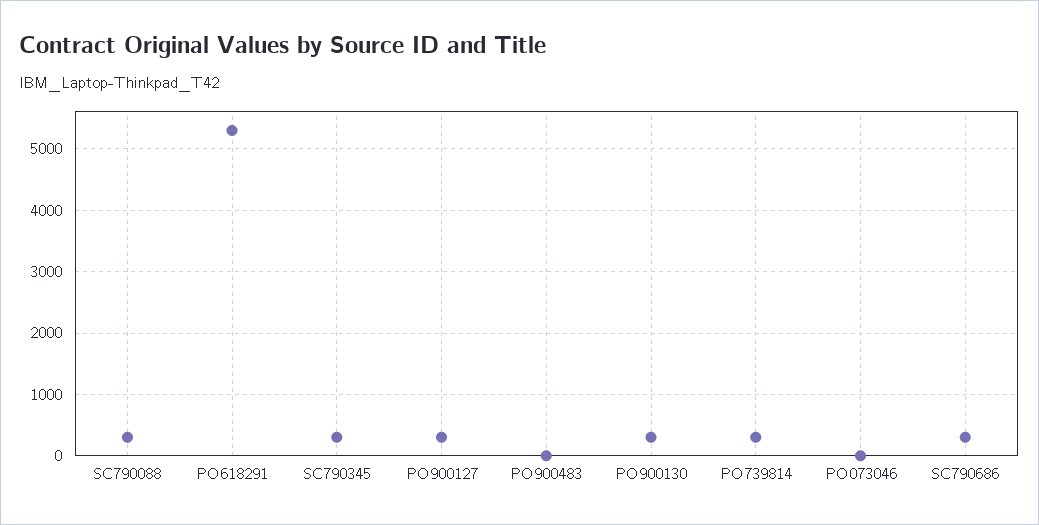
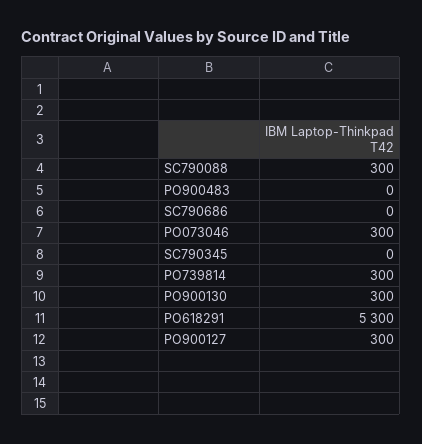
  {
    "SC790088": 300,
    "PO618291": 5300,
-   "SC790345": 300,
+   "SC790345": 0,
    "PO900127": 300,
    "PO900483": 0,
    "PO900130": 300,
    "PO739814": 300,
-   "PO073046": 0,
+   "PO073046": 300,
-   "SC790686": 300
+   "SC790686": 0
  }

